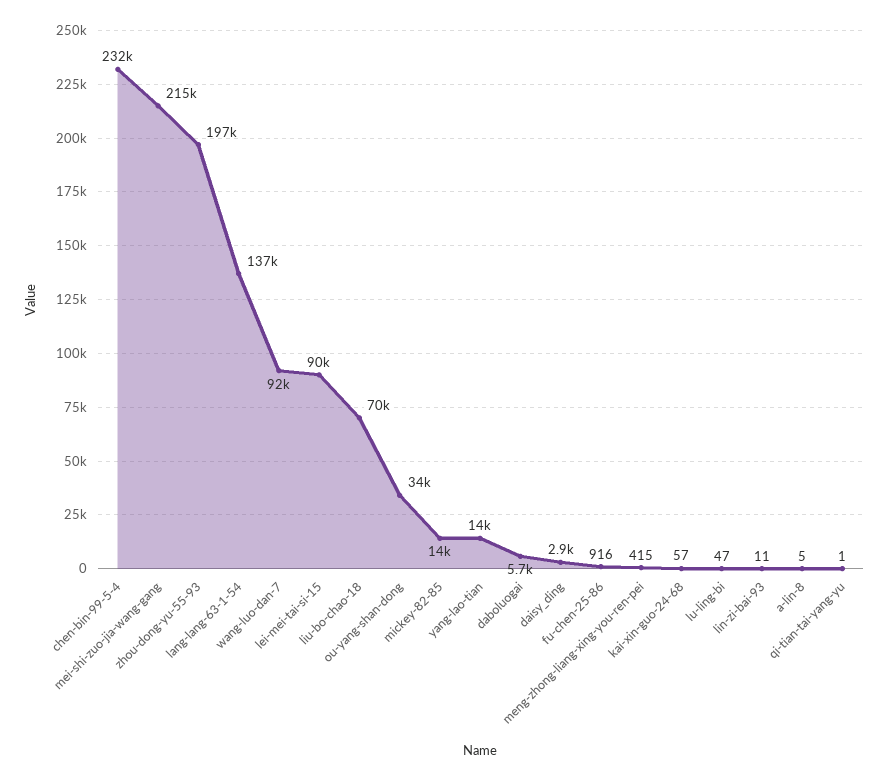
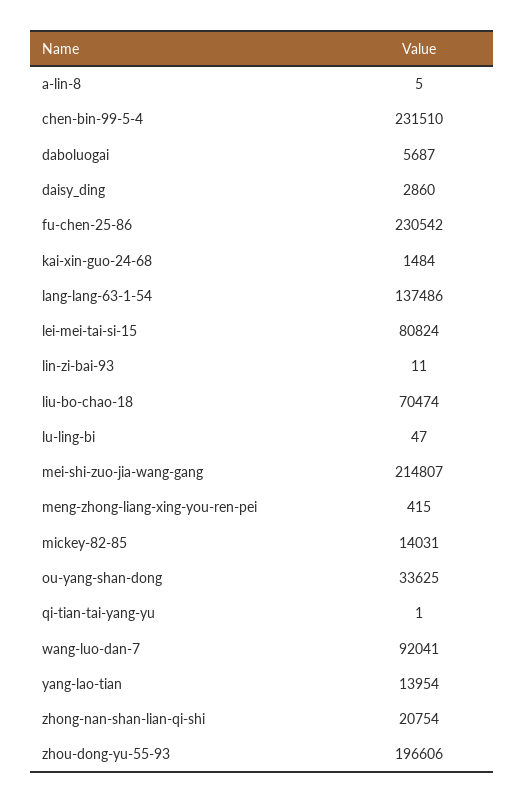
  {
    "chen-bin-99-5-4": 231510,
    "mei-shi-zuo-jia-wang-gang": 214807,
    "zhou-dong-yu-55-93": 196606,
    "lang-lang-63-1-54": 137486,
    "wang-luo-dan-7": 92041,
-   "lei-mei-tai-si-15": 90000,
+   "lei-mei-tai-si-15": 80824,
    "liu-bo-chao-18": 70474,
    "ou-yang-shan-dong": 33625,
    "mickey-82-85": 14031,
    "yang-lao-tian": 13954,
    "daboluogai": 5687,
    "daisy_ding": 2860,
-   "fu-chen-25-86": 916,
+   "fu-chen-25-86": 230542,
    "meng-zhong-liang-xing-you-ren-pei": 415,
-   "kai-xin-guo-24-68": 57,
+   "kai-xin-guo-24-68": 1484,
    "lu-ling-bi": 47,
    "lin-zi-bai-93": 11,
    "a-lin-8": 5,
-   "qi-tian-tai-yang-yu": 1
+   "qi-tian-tai-yang-yu": 1,
+   "zhong-nan-shan-lian-qi-shi": 20754
  }

